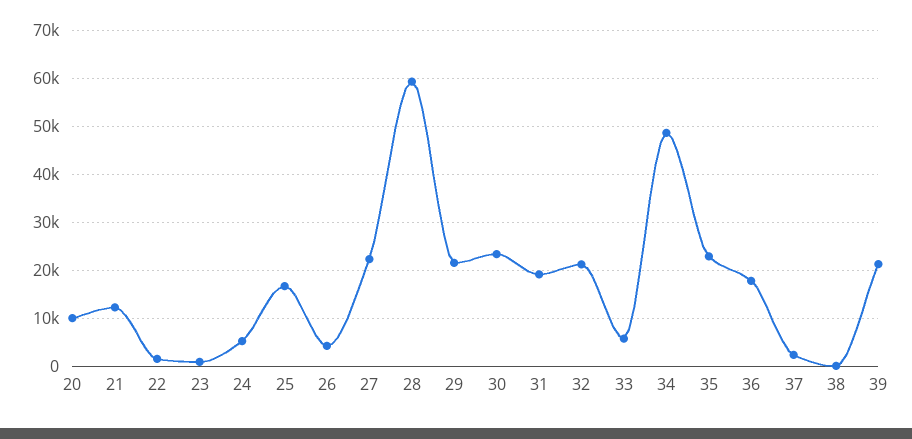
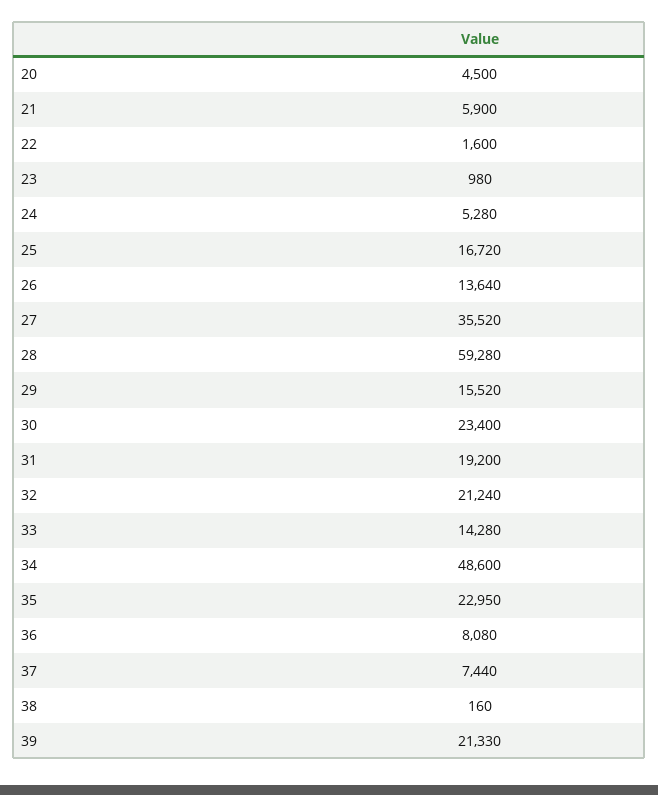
  {
-   "20": 10000,
+   "20": 4500,
-   "21": 12000,
+   "21": 5900,
    "22": 1600,
    "23": 980,
    "24": 5280,
    "25": 16720,
-   "26": 4000,
+   "26": 13640,
-   "27": 22000,
+   "27": 35520,
    "28": 59280,
-   "29": 22000,
+   "29": 15520,
    "30": 23400,
    "31": 19200,
    "32": 21240,
-   "33": 6000,
+   "33": 14280,
    "34": 48600,
    "35": 22950,
-   "36": 18000,
+   "36": 8080,
-   "37": 2000,
+   "37": 7440,
    "38": 160,
    "39": 21330
  }

